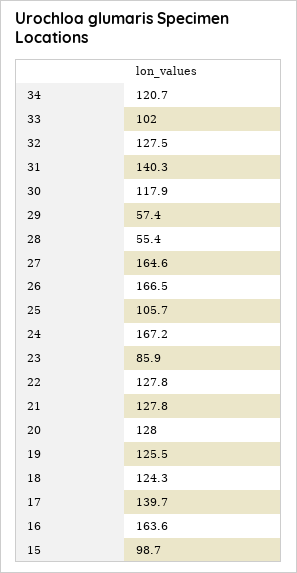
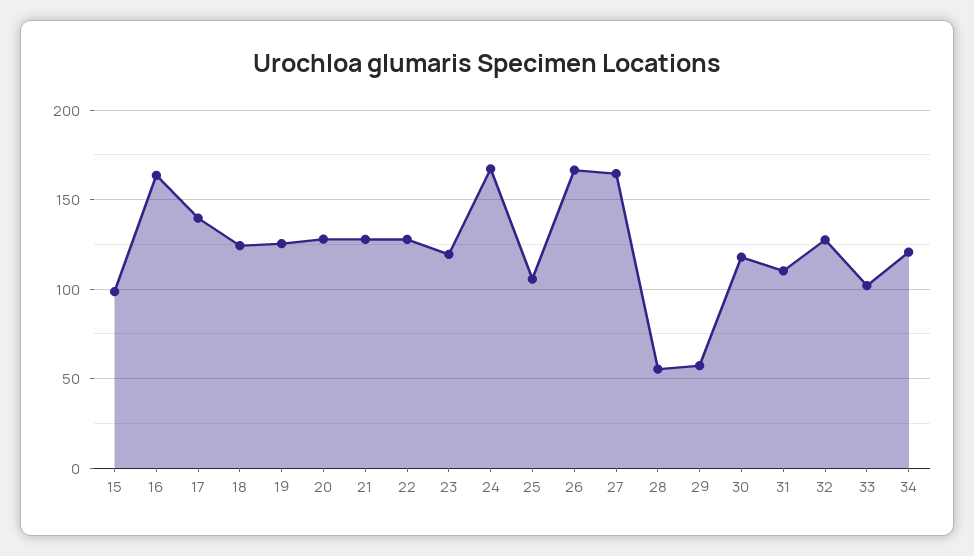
  {
    "34": 120.7,
    "33": 102,
    "32": 127.5,
-   "31": 140.3,
+   "31": 110,
    "30": 117.9,
    "29": 57.4,
    "28": 55.4,
    "27": 164.6,
    "26": 166.5,
    "25": 105.7,
    "24": 167.2,
-   "23": 85.9,
+   "23": 120,
    "22": 127.8,
    "21": 127.8,
    "20": 128,
    "19": 125.5,
    "18": 124.3,
    "17": 139.7,
    "16": 163.6,
    "15": 98.7
  }

